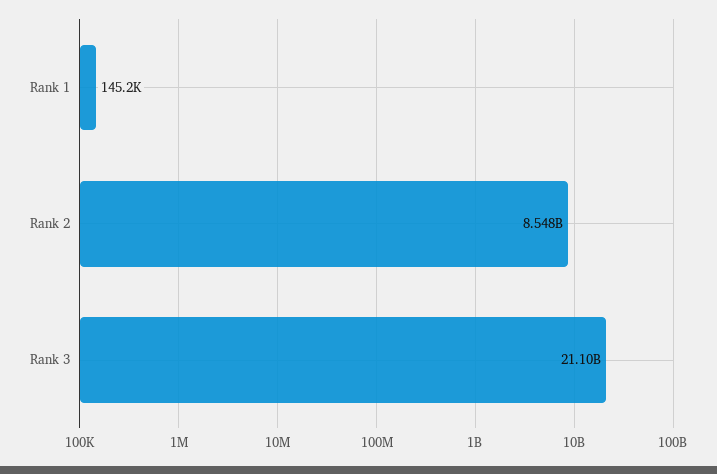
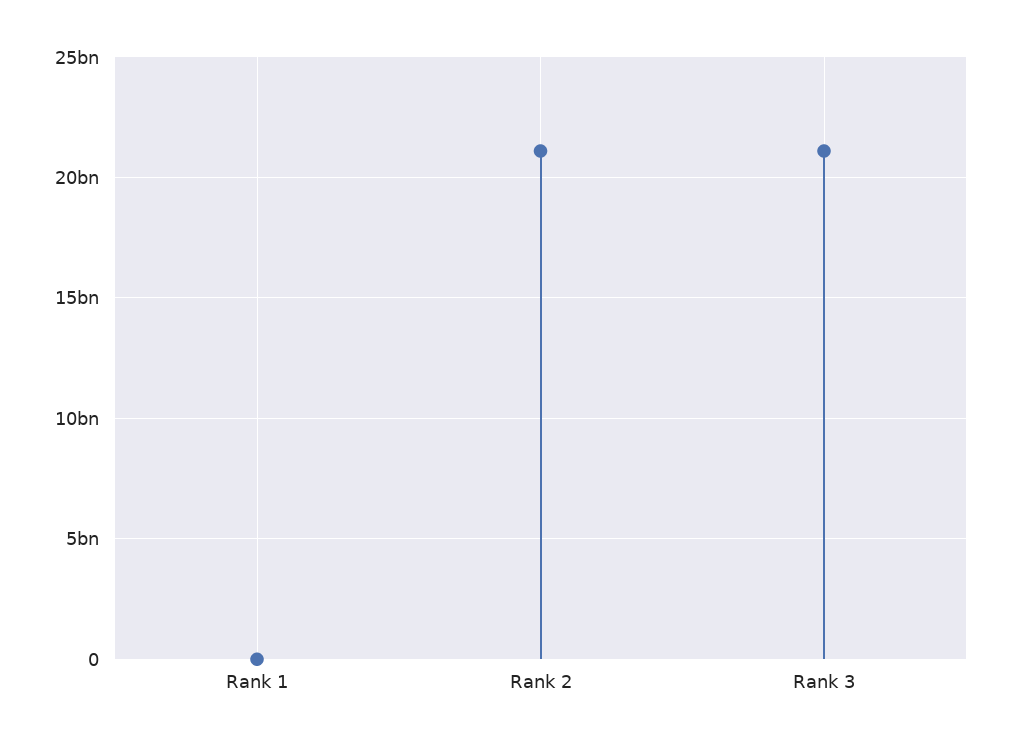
  {
    "Rank 1": 145200,
-   "Rank 2": 8548000000,
+   "Rank 2": 21000000000,
    "Rank 3": 21100000000
  }

